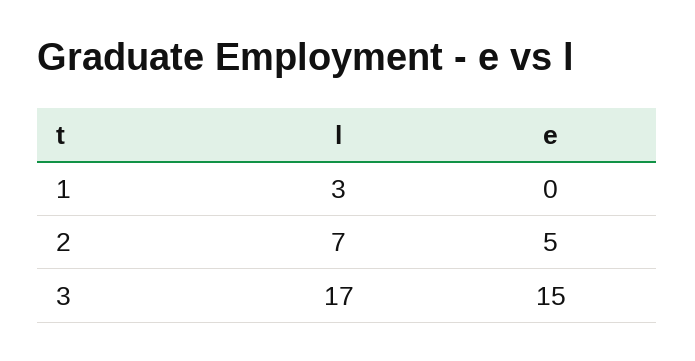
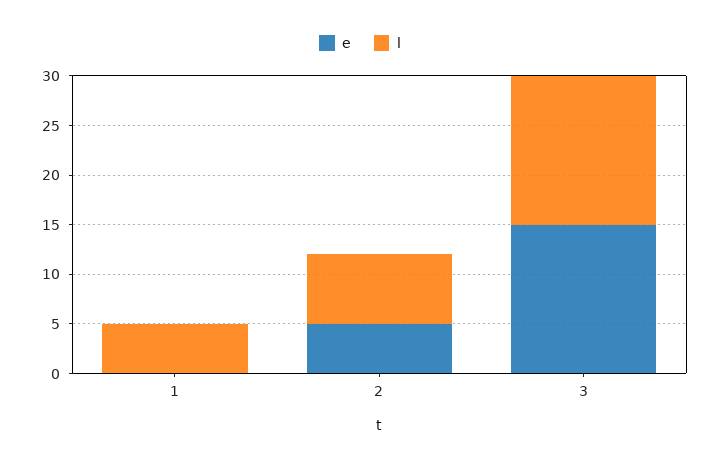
  {
    "l": {
-     "1": 3,
+     "1": 5,
      "2": 7,
-     "3": 17
+     "3": 15
    },
    "e": {
      "1": 0,
      "2": 5,
      "3": 15
    }
  }

